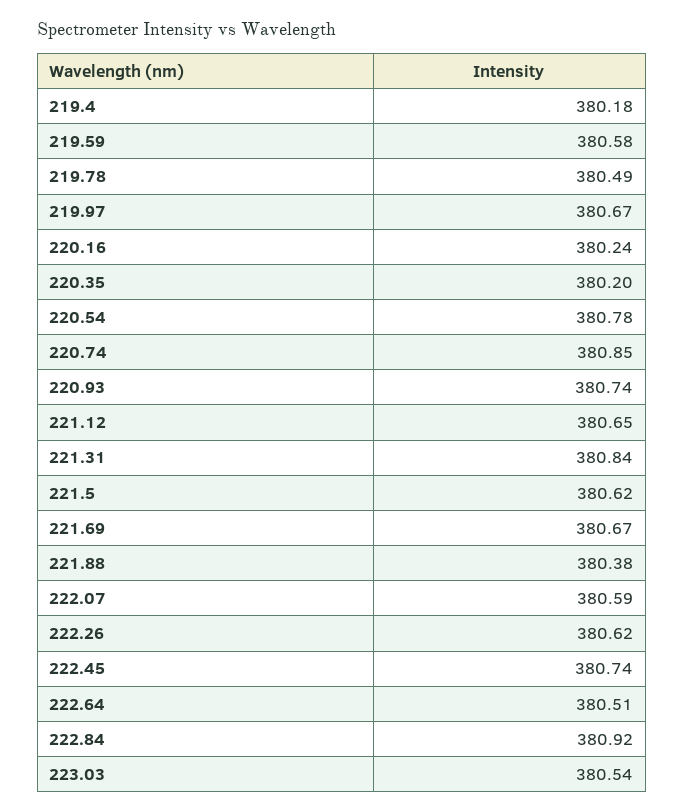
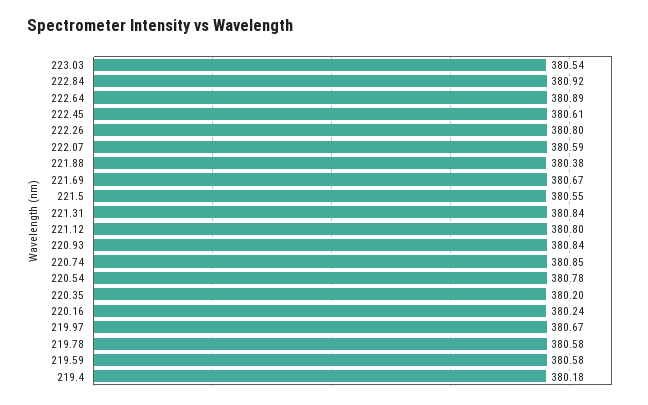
  {
    "219.4": 380.18,
    "219.59": 380.58,
-   "219.78": 380.49,
+   "219.78": 380.58,
    "219.97": 380.67,
    "220.16": 380.24,
    "220.35": 380.2,
    "220.54": 380.78,
    "220.74": 380.85,
-   "220.93": 380.74,
+   "220.93": 380.84,
-   "221.12": 380.65,
+   "221.12": 380.8,
    "221.31": 380.84,
-   "221.5": 380.62,
+   "221.5": 380.55,
    "221.69": 380.67,
    "221.88": 380.38,
    "222.07": 380.59,
-   "222.26": 380.62,
+   "222.26": 380.8,
-   "222.45": 380.74,
+   "222.45": 380.61,
-   "222.64": 380.51,
+   "222.64": 380.89,
    "222.84": 380.92,
    "223.03": 380.54
  }

